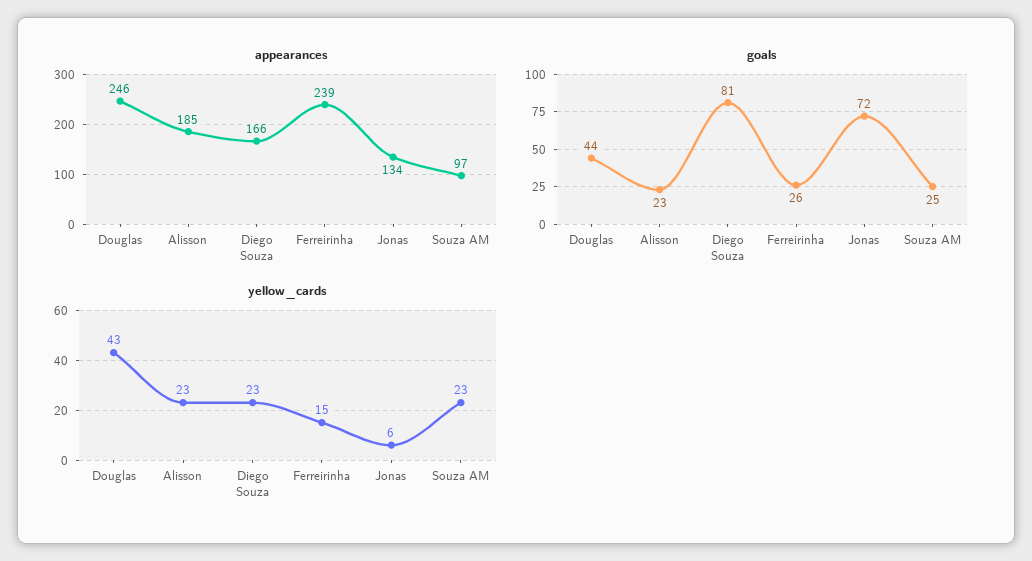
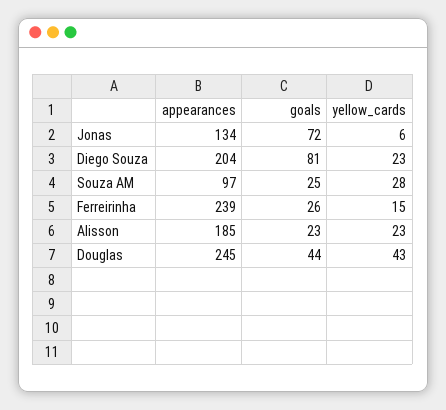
  {
    "appearances": {
-     "Douglas": 246,
+     "Douglas": 245,
      "Alisson": 185,
-     "Diego Souza": 166,
+     "Diego Souza": 204,
      "Ferreirinha": 239,
      "Jonas": 134,
      "Souza AM": 97
    },
    "goals": {
      "Douglas": 44,
      "Alisson": 23,
      "Diego Souza": 81,
      "Ferreirinha": 26,
      "Jonas": 72,
      "Souza AM": 25
    },
    "yellow_cards": {
      "Douglas": 43,
      "Alisson": 23,
      "Diego Souza": 23,
      "Ferreirinha": 15,
      "Jonas": 6,
-     "Souza AM": 23
+     "Souza AM": 28
    }
  }

